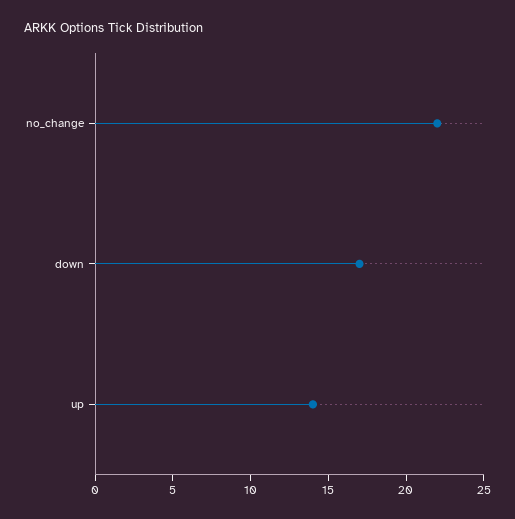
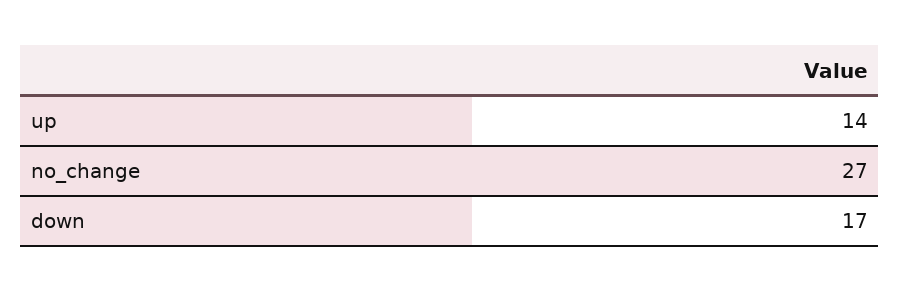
  {
-   "no_change": 22,
+   "no_change": 27,
    "down": 17,
    "up": 14
  }

